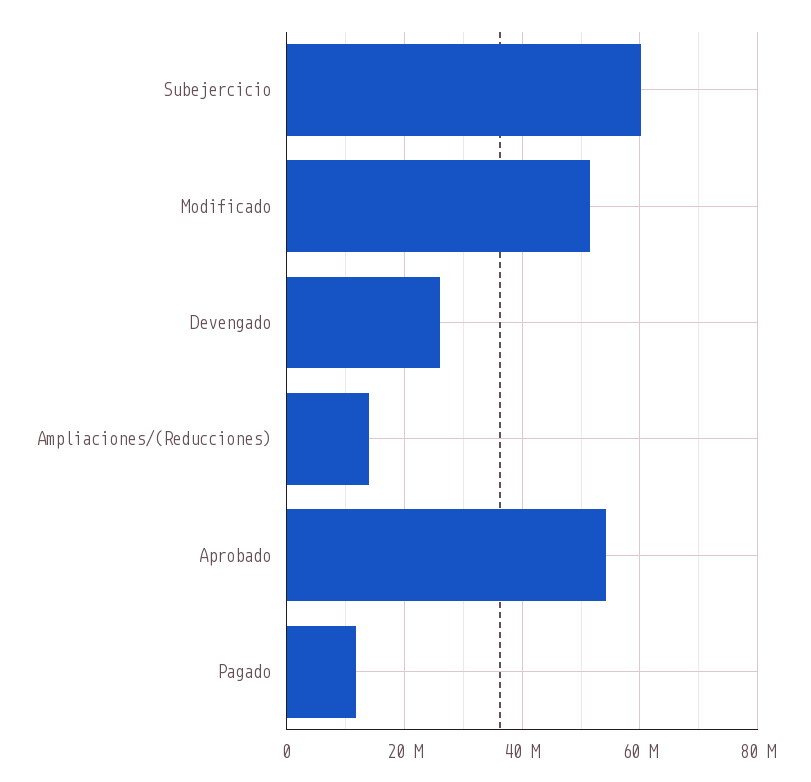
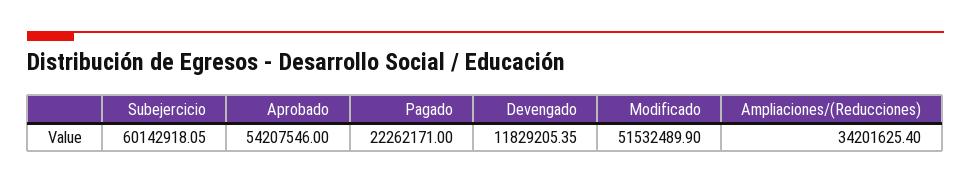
  {
    "Subejercicio": 60142918.05,
    "Modificado": 51532489.9,
-   "Devengado": 26000000,
+   "Devengado": 11829205.35,
-   "Ampliaciones/(Reducciones)": 14000000,
+   "Ampliaciones/(Reducciones)": 34201625.4,
    "Aprobado": 54207546,
-   "Pagado": 12000000
+   "Pagado": 22262171
  }

